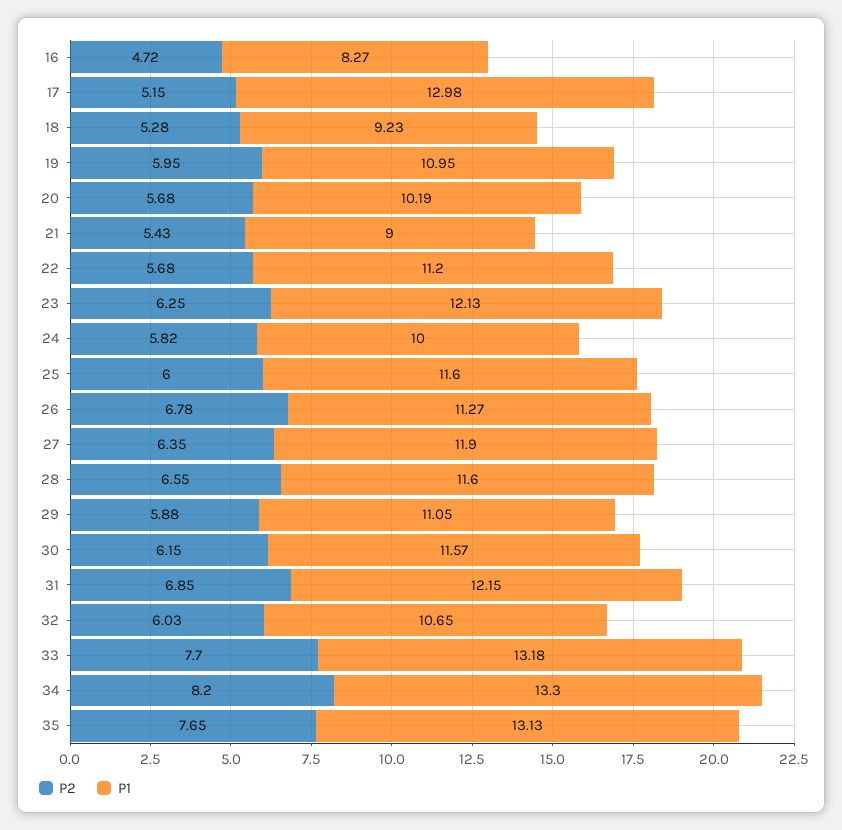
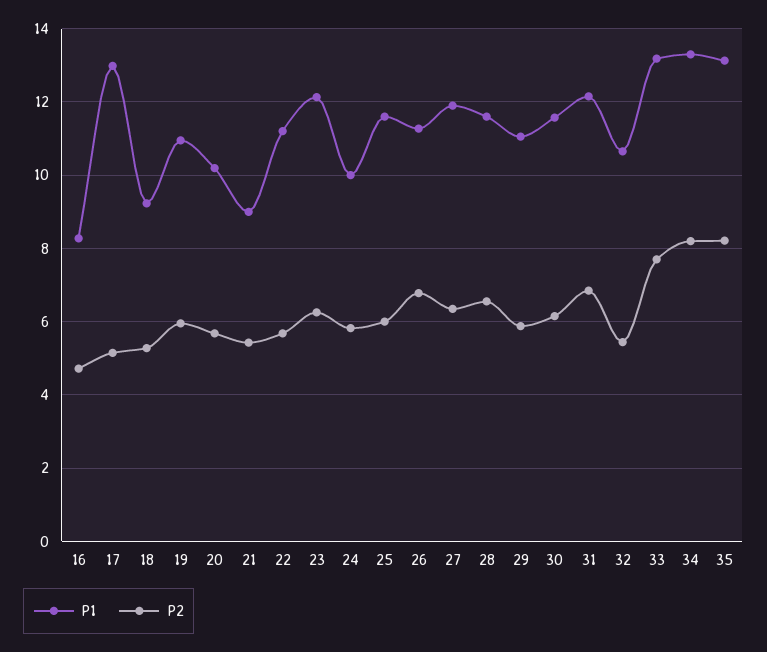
  {
    "P2": {
      "16": 4.72,
      "17": 5.15,
      "18": 5.28,
      "19": 5.95,
      "20": 5.68,
      "21": 5.43,
      "22": 5.68,
      "23": 6.25,
      "24": 5.82,
      "25": 6,
      "26": 6.78,
      "27": 6.35,
      "28": 6.55,
      "29": 5.88,
      "30": 6.15,
      "31": 6.85,
-     "32": 6.03,
+     "32": 5.4,
      "33": 7.7,
      "34": 8.2,
-     "35": 7.65
+     "35": 8.2
    },
    "P1": {
      "16": 8.27,
      "17": 12.98,
      "18": 9.23,
      "19": 10.95,
      "20": 10.19,
      "21": 9,
      "22": 11.2,
      "23": 12.13,
      "24": 10,
      "25": 11.6,
      "26": 11.27,
      "27": 11.9,
      "28": 11.6,
      "29": 11.05,
      "30": 11.57,
      "31": 12.15,
      "32": 10.65,
      "33": 13.18,
      "34": 13.3,
      "35": 13.13
    }
  }

